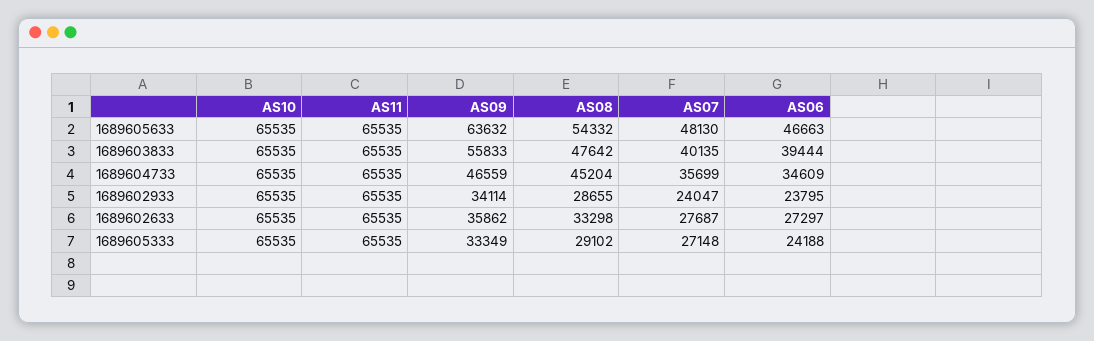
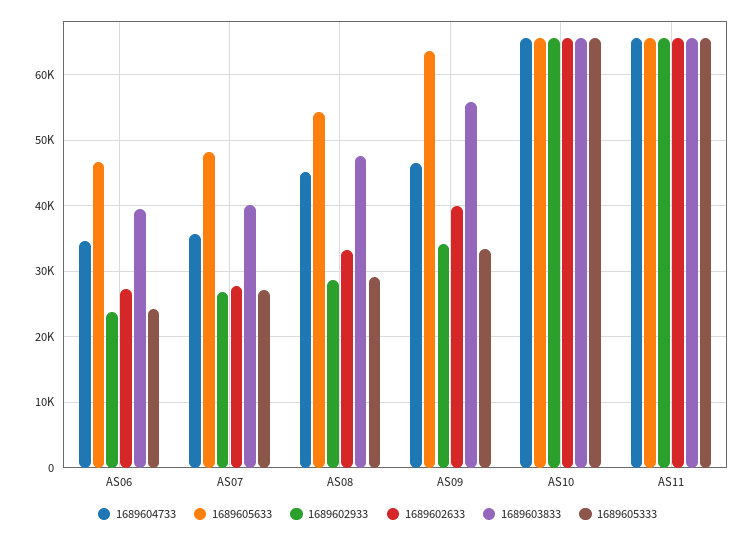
  {
    "1689605633": {
      "AS10": 65535,
      "AS11": 65535,
      "AS09": 63632,
      "AS08": 54332,
      "AS07": 48130,
      "AS06": 46663
    },
    "1689603833": {
      "AS10": 65535,
      "AS11": 65535,
      "AS09": 55833,
      "AS08": 47642,
      "AS07": 40135,
      "AS06": 39444
    },
    "1689604733": {
      "AS10": 65535,
      "AS11": 65535,
      "AS09": 46559,
      "AS08": 45204,
      "AS07": 35699,
      "AS06": 34609
    },
    "1689602933": {
      "AS10": 65535,
      "AS11": 65535,
      "AS09": 34114,
      "AS08": 28655,
-     "AS07": 24047,
+     "AS07": 27000,
      "AS06": 23795
    },
    "1689602633": {
      "AS10": 65535,
      "AS11": 65535,
-     "AS09": 35862,
+     "AS09": 40000,
      "AS08": 33298,
      "AS07": 27687,
      "AS06": 27297
    },
    "1689605333": {
      "AS10": 65535,
      "AS11": 65535,
      "AS09": 33349,
      "AS08": 29102,
      "AS07": 27148,
      "AS06": 24188
    }
  }

